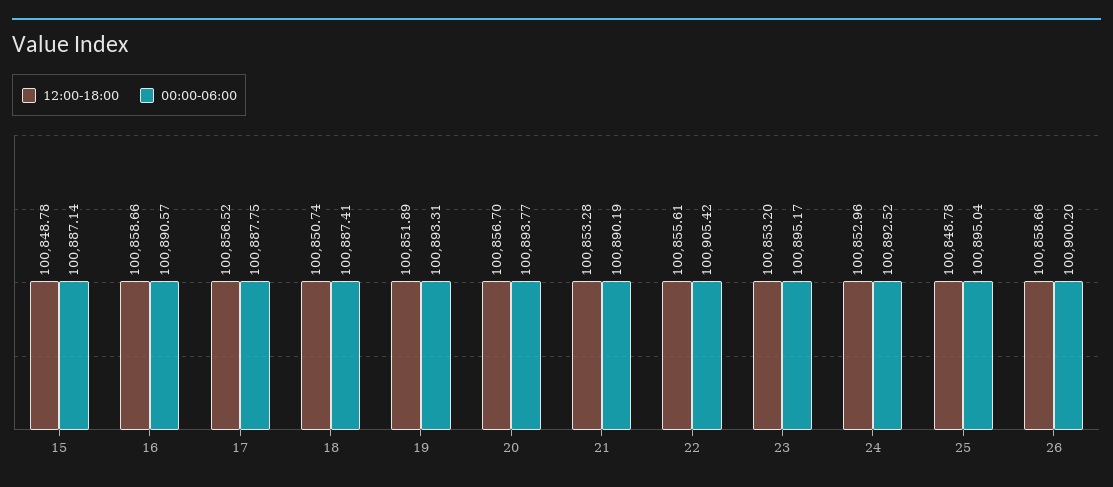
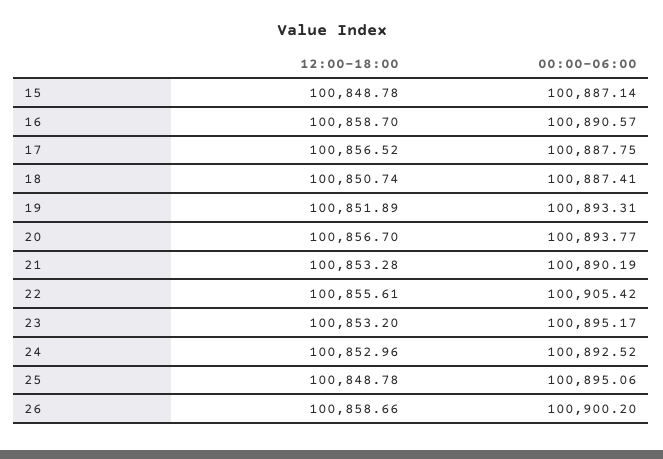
  {
    "12:00-18:00": {
      "15": 100848.78,
-     "16": 100858.66,
+     "16": 100858.7,
      "17": 100856.52,
      "18": 100850.74,
      "19": 100851.89,
      "20": 100856.7,
      "21": 100853.28,
      "22": 100855.61,
      "23": 100853.2,
      "24": 100852.96,
      "25": 100848.78,
      "26": 100858.66
    },
    "00:00-06:00": {
      "15": 100887.14,
      "16": 100890.57,
      "17": 100887.75,
      "18": 100887.41,
      "19": 100893.31,
      "20": 100893.77,
      "21": 100890.19,
      "22": 100905.42,
      "23": 100895.17,
      "24": 100892.52,
-     "25": 100895.04,
+     "25": 100895.06,
      "26": 100900.2
    }
  }

